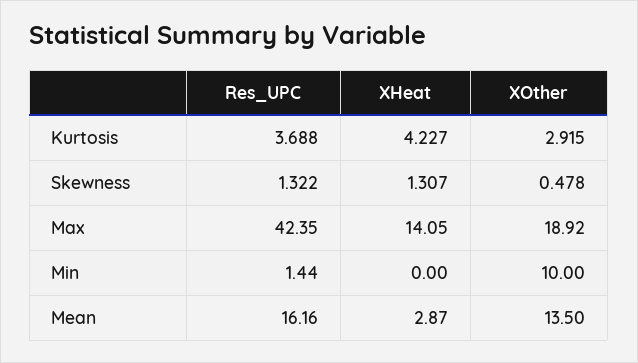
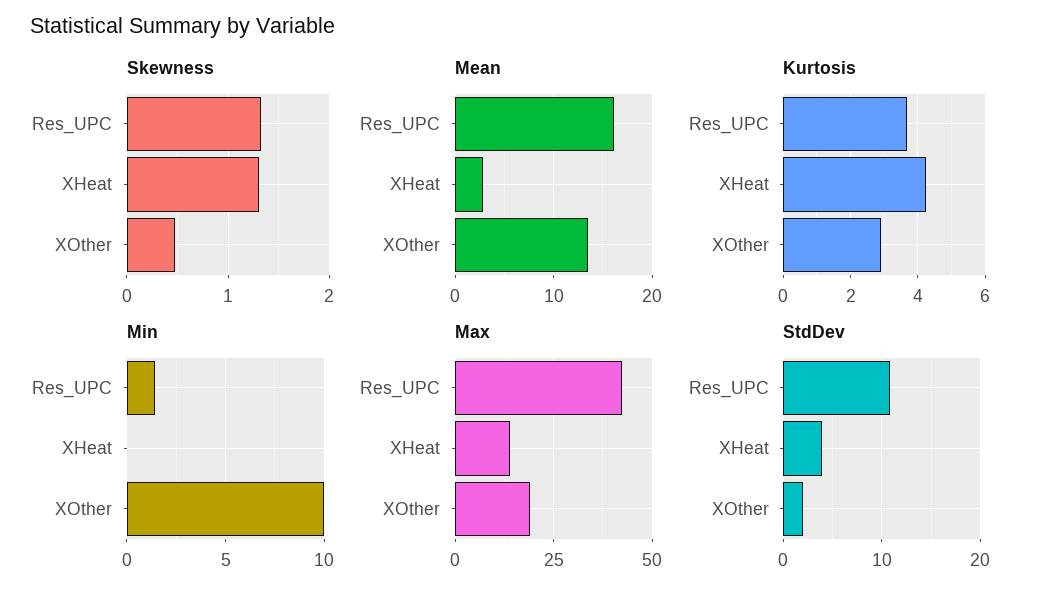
  {
    "Kurtosis": {
      "Res_UPC": 3.688,
      "XHeat": 4.227,
      "XOther": 2.915
    },
    "Skewness": {
      "Res_UPC": 1.322,
      "XHeat": 1.307,
      "XOther": 0.478
    },
    "Max": {
      "Res_UPC": 42.35,
      "XHeat": 14.05,
      "XOther": 18.92
    },
    "Min": {
      "Res_UPC": 1.44,
      "XHeat": 0,
      "XOther": 10
    },
    "Mean": {
      "Res_UPC": 16.16,
      "XHeat": 2.87,
      "XOther": 13.5
-   }
+   },
+   "StdDev": {
+     "Res_UPC": 11,
+     "XHeat": 4,
+     "XOther": 2
+   }
  }

